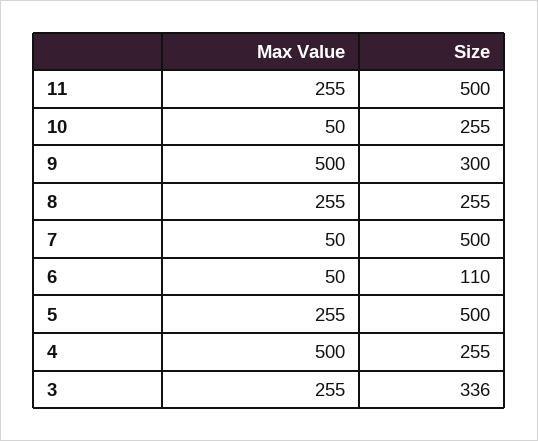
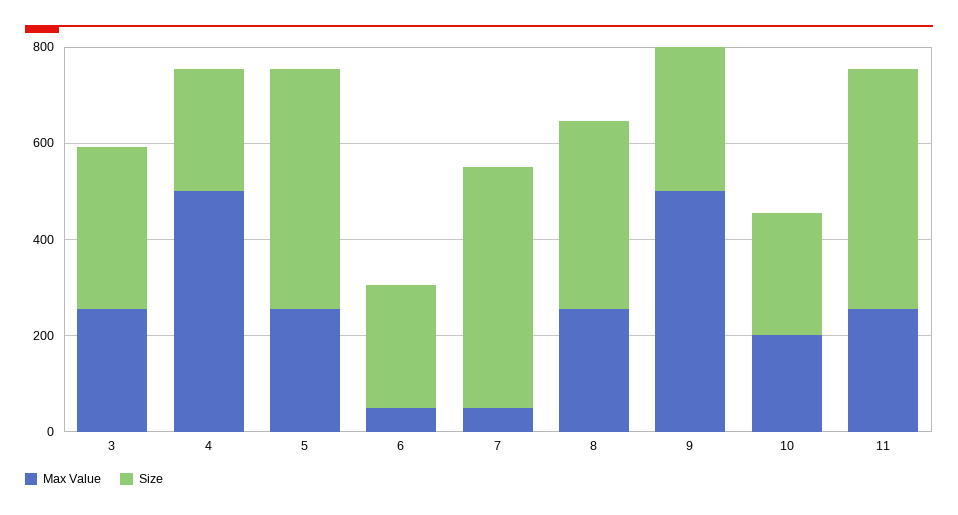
  {
    "Max Value": {
      "11": 255,
-     "10": 50,
+     "10": 200,
      "9": 500,
      "8": 255,
      "7": 50,
      "6": 50,
      "5": 255,
      "4": 500,
      "3": 255
    },
    "Size": {
      "11": 500,
      "10": 255,
      "9": 300,
-     "8": 255,
+     "8": 400,
      "7": 500,
-     "6": 110,
+     "6": 250,
      "5": 500,
      "4": 255,
      "3": 336
    }
  }

